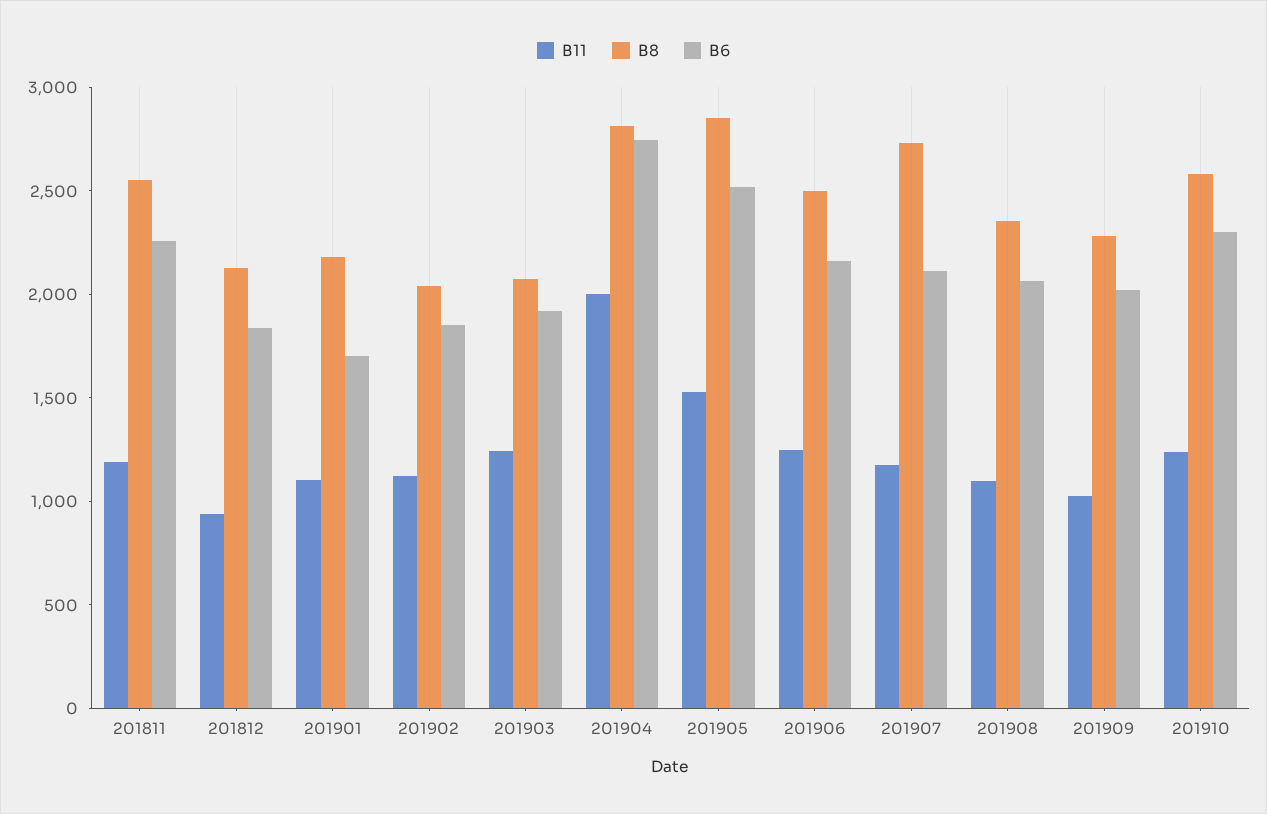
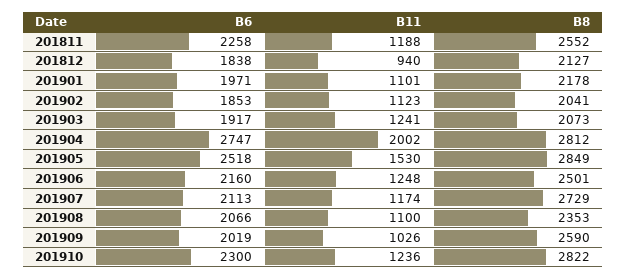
  {
    "B11": {
      "201811": 1188,
      "201812": 940,
      "201901": 1101,
      "201902": 1123,
      "201903": 1241,
      "201904": 2002,
      "201905": 1530,
      "201906": 1248,
      "201907": 1174,
      "201908": 1100,
      "201909": 1026,
      "201910": 1236
    },
    "B8": {
      "201811": 2552,
      "201812": 2127,
      "201901": 2178,
      "201902": 2041,
      "201903": 2073,
      "201904": 2812,
      "201905": 2849,
      "201906": 2501,
      "201907": 2729,
      "201908": 2353,
-     "201909": 2300,
+     "201909": 2590,
-     "201910": 2600
+     "201910": 2822
    },
    "B6": {
      "201811": 2258,
      "201812": 1838,
-     "201901": 1700,
+     "201901": 1971,
      "201902": 1853,
      "201903": 1917,
      "201904": 2747,
      "201905": 2518,
      "201906": 2160,
      "201907": 2113,
      "201908": 2066,
      "201909": 2019,
      "201910": 2300
    }
  }

